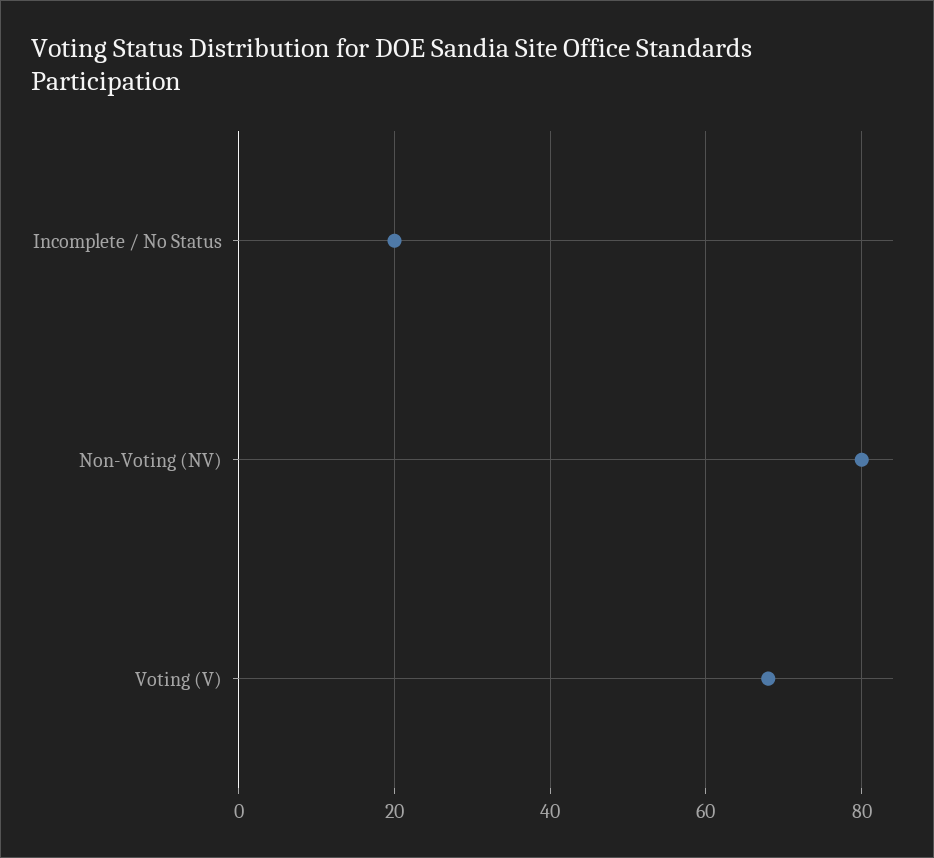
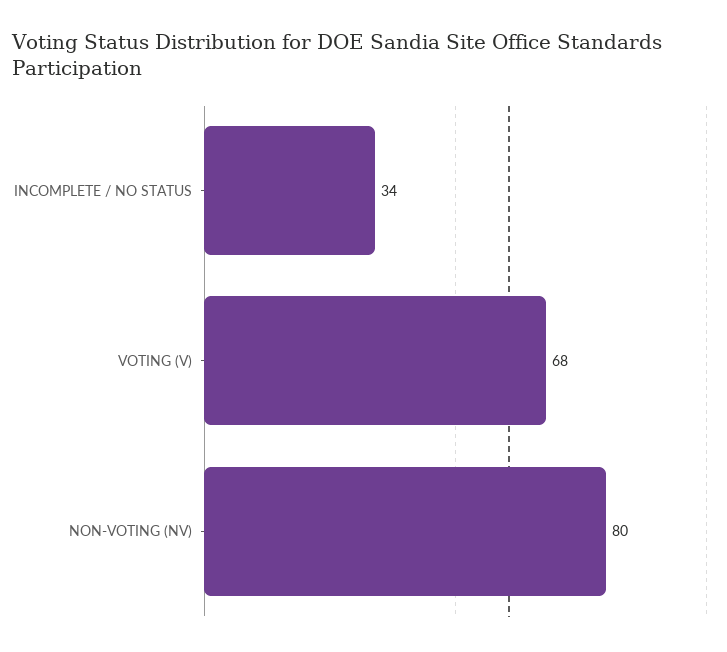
  {
-   "Incomplete / No Status": 20,
+   "Incomplete / No Status": 34,
    "Non-Voting (NV)": 80,
    "Voting (V)": 68
  }

